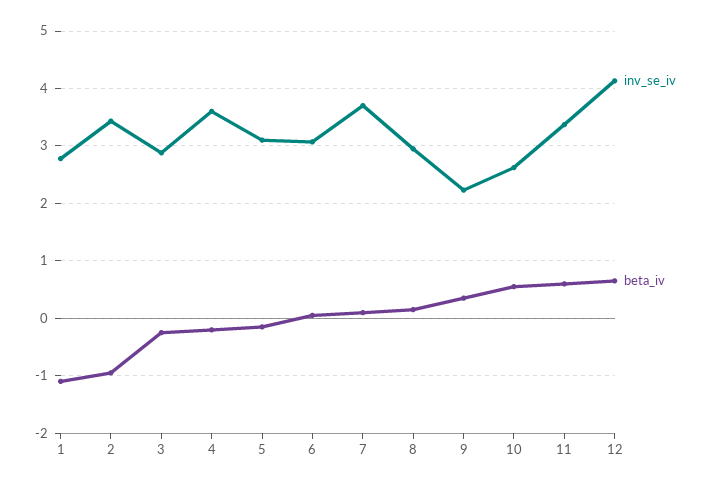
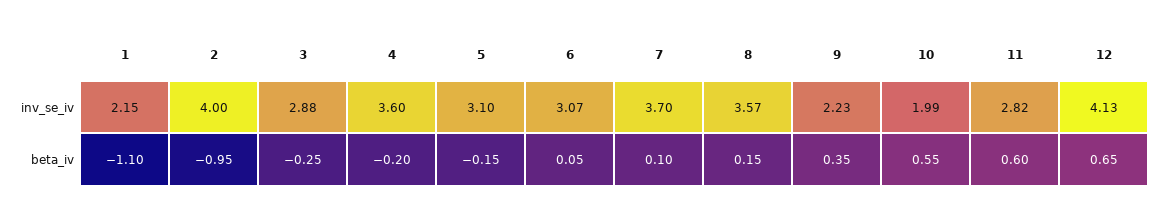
  {
    "inv_se_iv": {
-     "1": 2.8,
+     "1": 2.15,
-     "2": 3.4,
+     "2": 4,
      "3": 2.88,
      "4": 3.6,
      "5": 3.1,
      "6": 3.07,
      "7": 3.7,
-     "8": 3,
+     "8": 3.57,
      "9": 2.23,
-     "10": 2.6,
+     "10": 1.99,
-     "11": 3.4,
+     "11": 2.82,
      "12": 4.13
    },
    "beta_iv": {
      "1": -1.1,
      "2": -0.95,
      "3": -0.25,
      "4": -0.2,
      "5": -0.15,
      "6": 0.05,
      "7": 0.1,
      "8": 0.15,
      "9": 0.35,
      "10": 0.55,
      "11": 0.6,
      "12": 0.65
    }
  }

